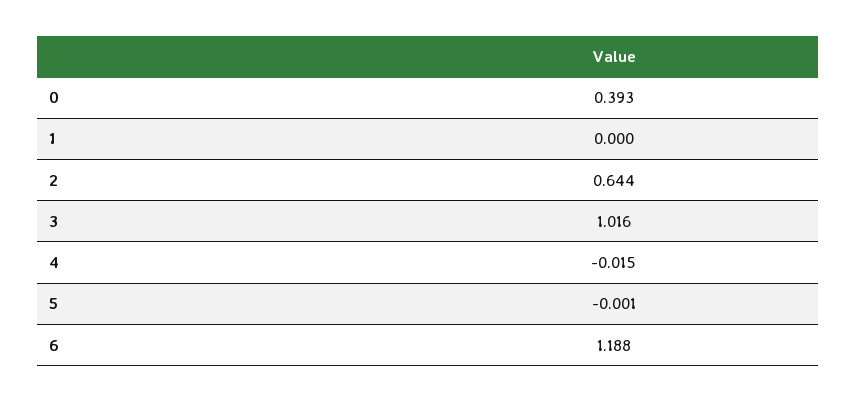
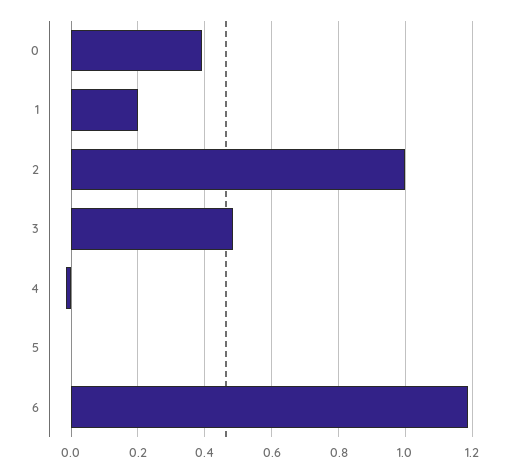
  {
    "0": 0.393,
-   "1": 0,
+   "1": 0.2,
-   "2": 0.644,
+   "2": 1,
-   "3": 1.016,
+   "3": 0.48,
    "4": -0.015,
    "5": -0.001,
    "6": 1.188
  }

